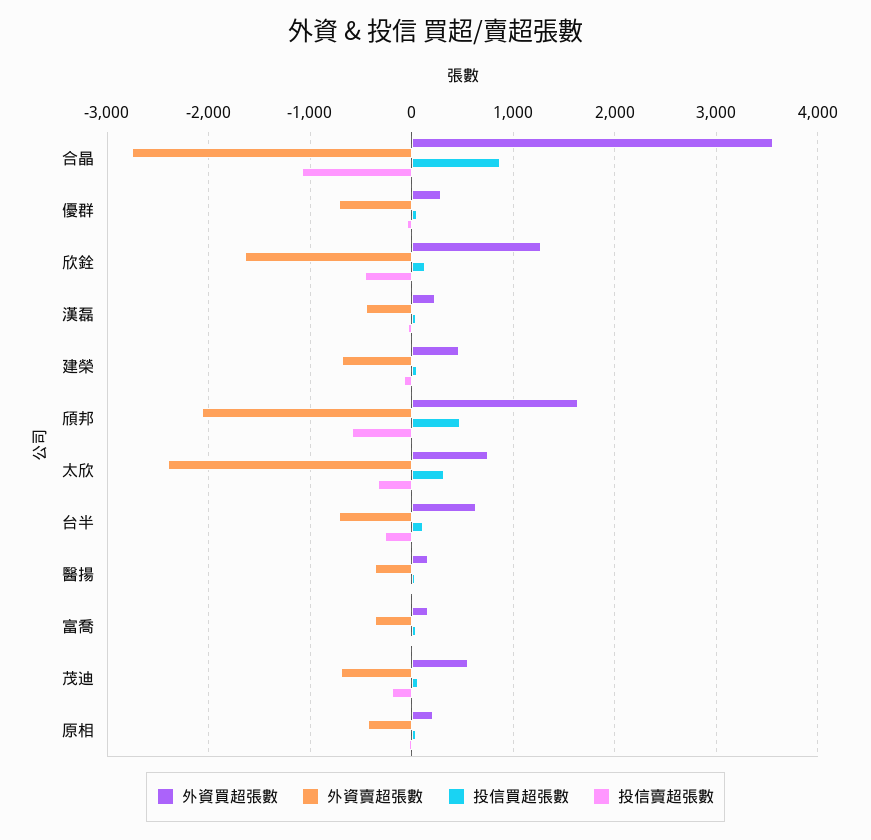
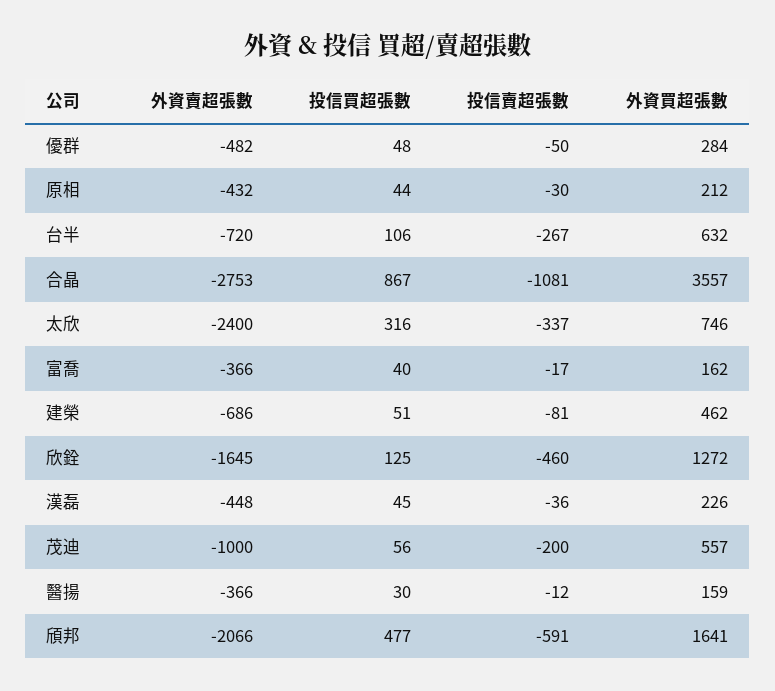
  {
    "外資買超張數": {
      "合晶": 3557,
      "優群": 284,
      "欣銓": 1272,
      "漢磊": 226,
      "建榮": 462,
      "頎邦": 1641,
      "太欣": 746,
      "台半": 632,
      "醫揚": 159,
      "富喬": 162,
      "茂迪": 557,
      "原相": 212
    },
    "外資賣超張數": {
      "合晶": -2753,
-     "優群": -700,
+     "優群": -482,
      "欣銓": -1645,
      "漢磊": -448,
      "建榮": -686,
      "頎邦": -2066,
      "太欣": -2400,
      "台半": -720,
      "醫揚": -366,
      "富喬": -366,
-     "茂迪": -700,
+     "茂迪": -1000,
      "原相": -432
    },
    "投信買超張數": {
      "合晶": 867,
      "優群": 48,
      "欣銓": 125,
      "漢磊": 45,
      "建榮": 51,
      "頎邦": 477,
      "太欣": 316,
      "台半": 106,
      "醫揚": 30,
      "富喬": 40,
      "茂迪": 56,
      "原相": 44
    },
    "投信賣超張數": {
      "合晶": -1081,
      "優群": -50,
      "欣銓": -460,
      "漢磊": -36,
      "建榮": -81,
      "頎邦": -591,
      "太欣": -337,
      "台半": -267,
      "醫揚": -12,
      "富喬": -17,
      "茂迪": -200,
      "原相": -30
    }
  }

